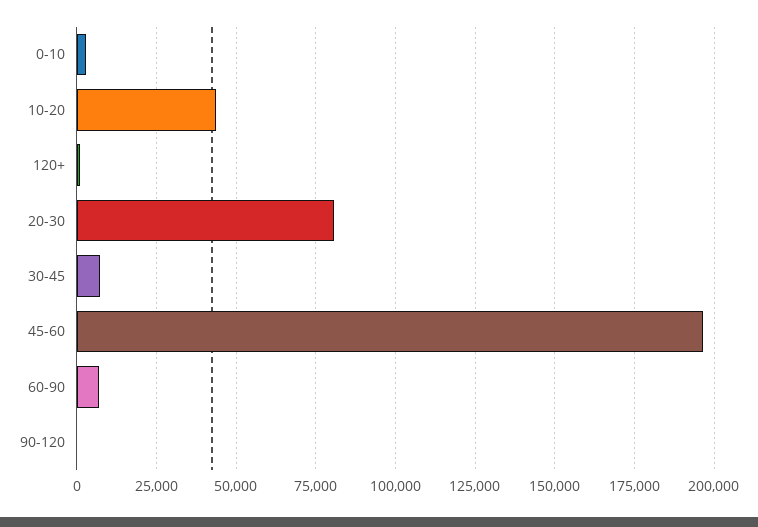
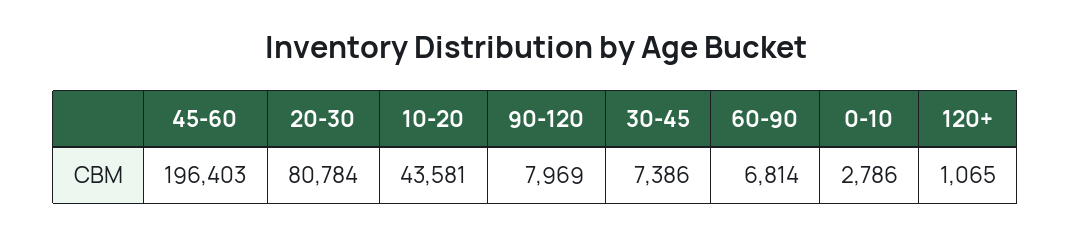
  {
    "0-10": 2786,
    "10-20": 43581,
    "120+": 1065,
    "20-30": 80784,
    "30-45": 7386,
    "45-60": 196403,
    "60-90": 6814,
-   "90-120": 0
+   "90-120": 7969
  }

